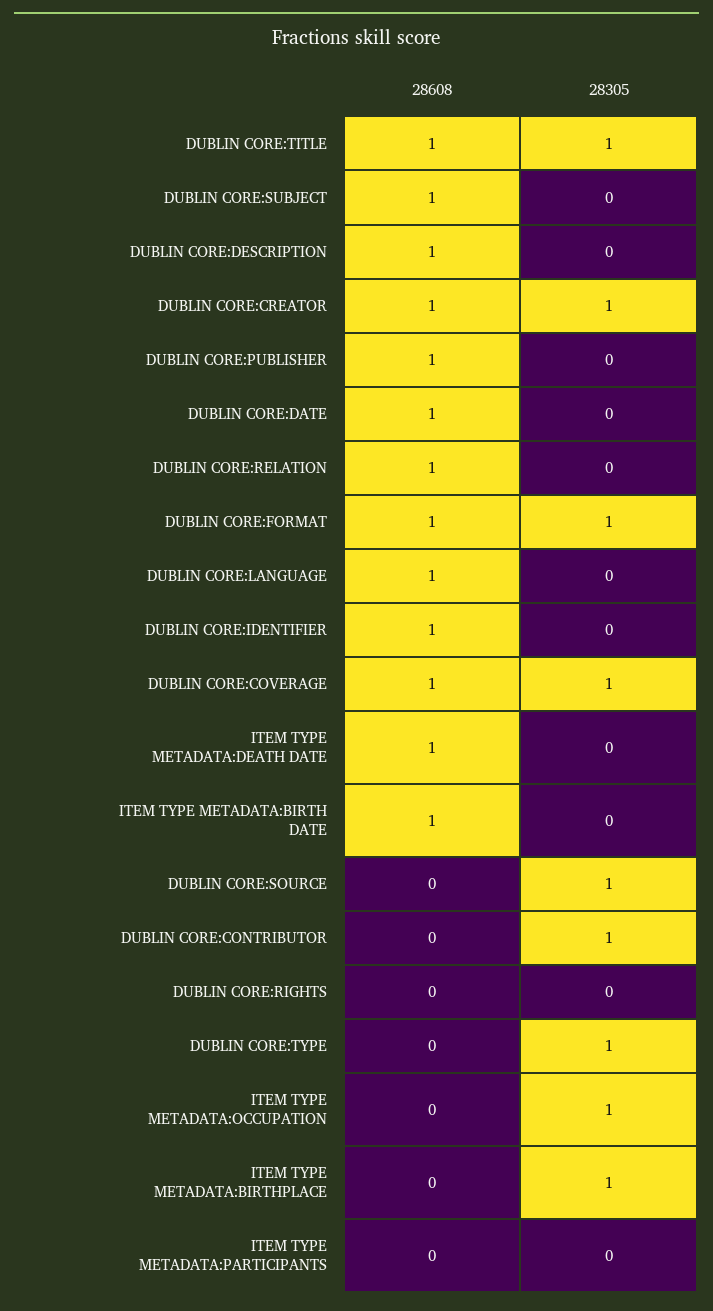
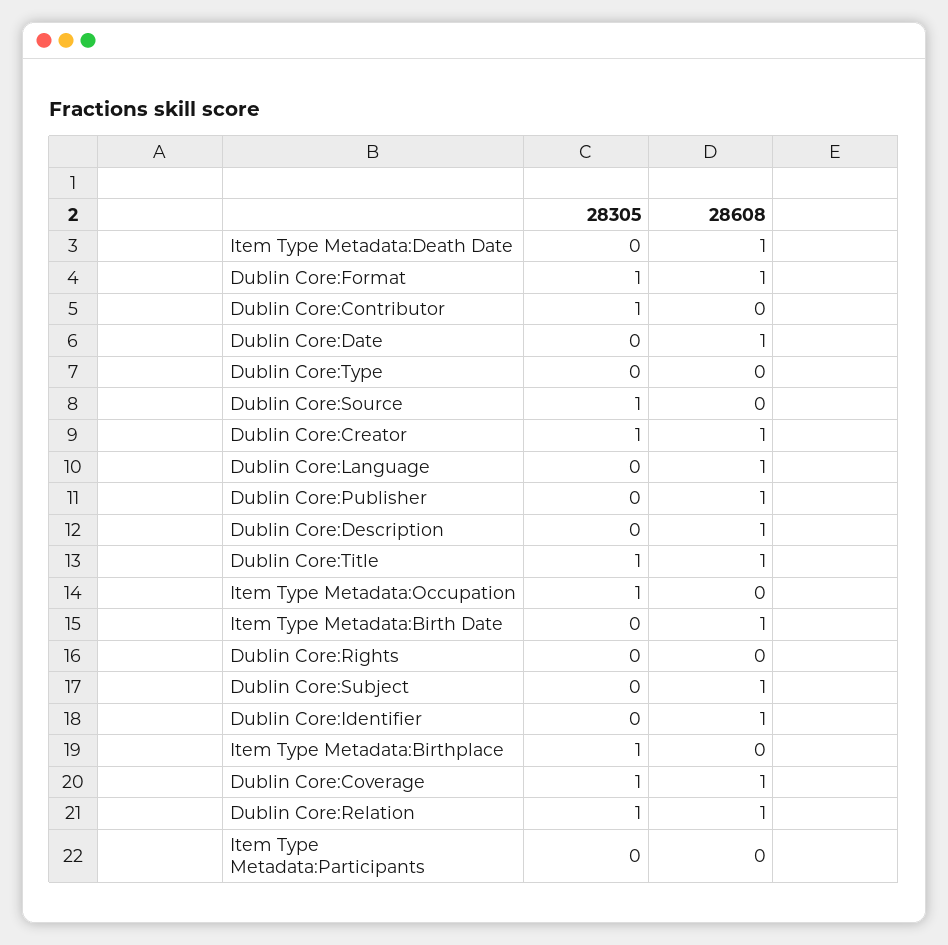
  {
    "28608": {
      "DUBLIN CORE:TITLE": 1,
      "DUBLIN CORE:SUBJECT": 1,
      "DUBLIN CORE:DESCRIPTION": 1,
      "DUBLIN CORE:CREATOR": 1,
      "DUBLIN CORE:PUBLISHER": 1,
      "DUBLIN CORE:DATE": 1,
      "DUBLIN CORE:RELATION": 1,
      "DUBLIN CORE:FORMAT": 1,
      "DUBLIN CORE:LANGUAGE": 1,
      "DUBLIN CORE:IDENTIFIER": 1,
      "DUBLIN CORE:COVERAGE": 1,
      "ITEM TYPE METADATA:DEATH DATE": 1,
      "ITEM TYPE METADATA:BIRTH DATE": 1,
      "DUBLIN CORE:SOURCE": 0,
      "DUBLIN CORE:CONTRIBUTOR": 0,
      "DUBLIN CORE:RIGHTS": 0,
      "DUBLIN CORE:TYPE": 0,
      "ITEM TYPE METADATA:OCCUPATION": 0,
      "ITEM TYPE METADATA:BIRTHPLACE": 0,
      "ITEM TYPE METADATA:PARTICIPANTS": 0
    },
    "28305": {
      "DUBLIN CORE:TITLE": 1,
      "DUBLIN CORE:SUBJECT": 0,
      "DUBLIN CORE:DESCRIPTION": 0,
      "DUBLIN CORE:CREATOR": 1,
      "DUBLIN CORE:PUBLISHER": 0,
      "DUBLIN CORE:DATE": 0,
-     "DUBLIN CORE:RELATION": 0,
+     "DUBLIN CORE:RELATION": 1,
      "DUBLIN CORE:FORMAT": 1,
      "DUBLIN CORE:LANGUAGE": 0,
      "DUBLIN CORE:IDENTIFIER": 0,
      "DUBLIN CORE:COVERAGE": 1,
      "ITEM TYPE METADATA:DEATH DATE": 0,
      "ITEM TYPE METADATA:BIRTH DATE": 0,
      "DUBLIN CORE:SOURCE": 1,
      "DUBLIN CORE:CONTRIBUTOR": 1,
      "DUBLIN CORE:RIGHTS": 0,
-     "DUBLIN CORE:TYPE": 1,
+     "DUBLIN CORE:TYPE": 0,
      "ITEM TYPE METADATA:OCCUPATION": 1,
      "ITEM TYPE METADATA:BIRTHPLACE": 1,
      "ITEM TYPE METADATA:PARTICIPANTS": 0
    }
  }

